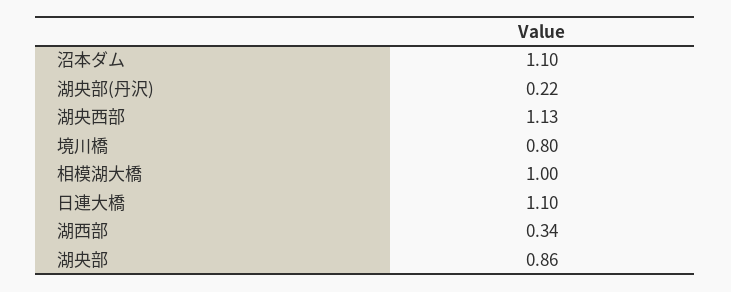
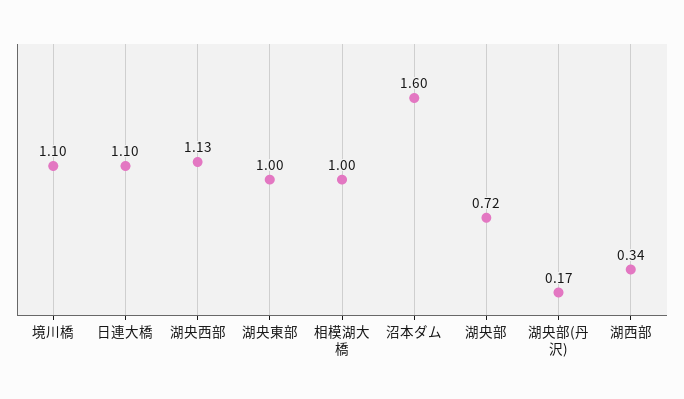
  {
-   "沼本ダム": 1.1,
+   "沼本ダム": 1.6,
-   "湖央部(丹沢)": 0.22,
+   "湖央部(丹沢)": 0.17,
    "湖央西部": 1.13,
-   "境川橋": 0.8,
+   "境川橋": 1.1,
    "相模湖大橋": 1,
    "日連大橋": 1.1,
    "湖西部": 0.34,
-   "湖央部": 0.86
+   "湖央部": 0.72,
+   "湖央東部": 1
  }

